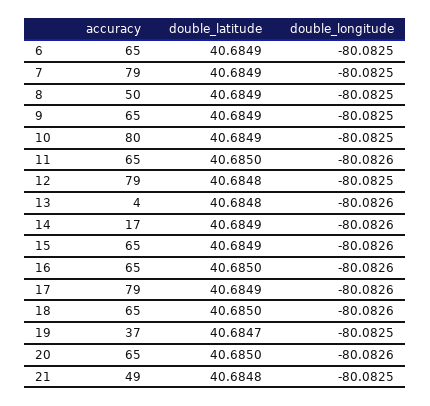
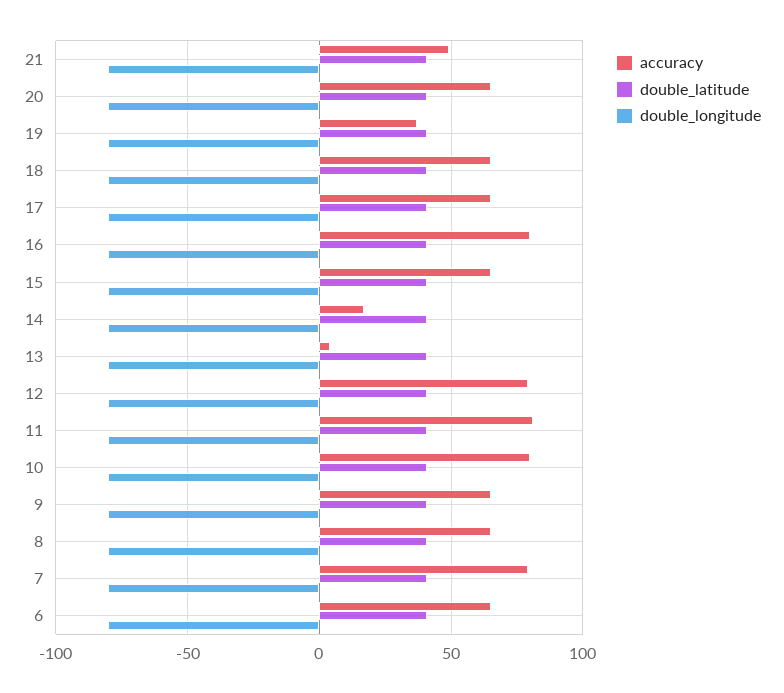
  {
    "accuracy": {
      "6": 65,
      "7": 79,
-     "8": 50,
+     "8": 65,
      "9": 65,
      "10": 80,
-     "11": 65,
+     "11": 80,
      "12": 79,
      "13": 4,
      "14": 17,
      "15": 65,
-     "16": 65,
+     "16": 80,
-     "17": 79,
+     "17": 65,
      "18": 65,
      "19": 37,
      "20": 65,
      "21": 49
    },
    "double_latitude": {
      "6": 40.6849,
      "7": 40.6849,
      "8": 40.6849,
      "9": 40.6849,
      "10": 40.6849,
      "11": 40.685,
      "12": 40.6848,
      "13": 40.6848,
      "14": 40.6849,
      "15": 40.6849,
      "16": 40.685,
      "17": 40.6849,
      "18": 40.685,
      "19": 40.6847,
      "20": 40.685,
      "21": 40.6848
    },
    "double_longitude": {
      "6": -80.0825,
      "7": -80.0825,
      "8": -80.0825,
      "9": -80.0825,
      "10": -80.0825,
      "11": -80.0826,
      "12": -80.0825,
      "13": -80.0826,
      "14": -80.0826,
      "15": -80.0826,
      "16": -80.0826,
      "17": -80.0826,
      "18": -80.0826,
      "19": -80.0825,
      "20": -80.0826,
      "21": -80.0825
    }
  }

